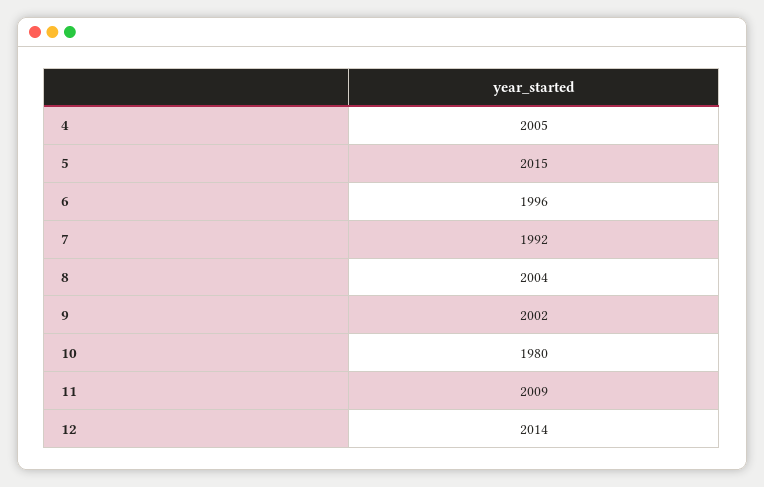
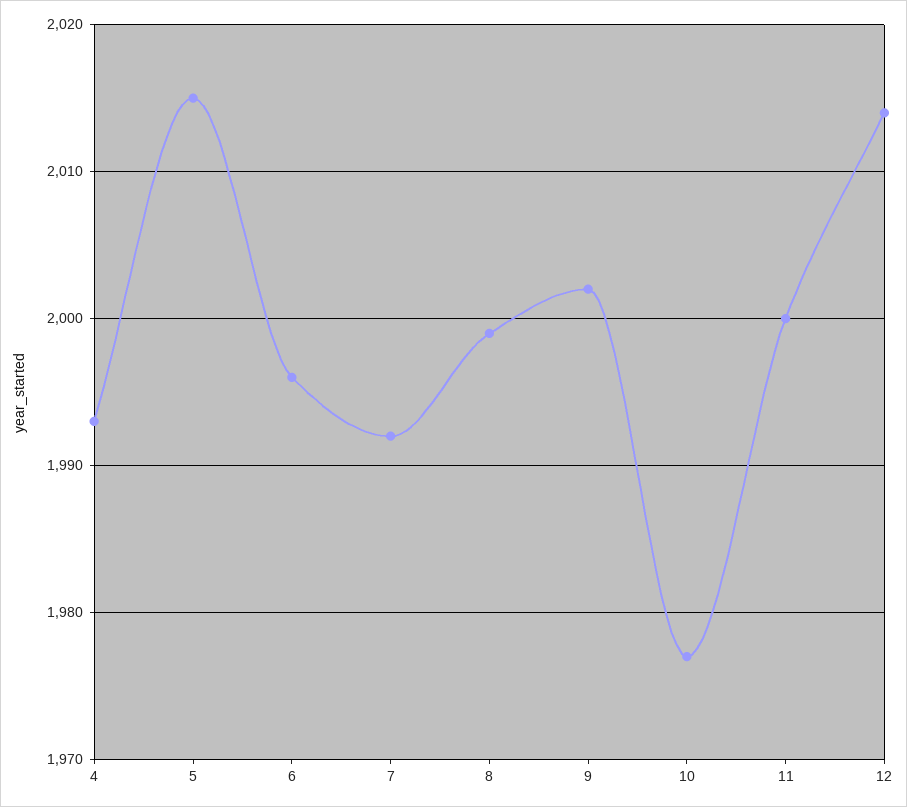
  {
-   "4": 2005,
+   "4": 1993,
    "5": 2015,
    "6": 1996,
    "7": 1992,
-   "8": 2004,
+   "8": 1999,
    "9": 2002,
-   "10": 1980,
+   "10": 1977,
-   "11": 2009,
+   "11": 2000,
    "12": 2014
  }

